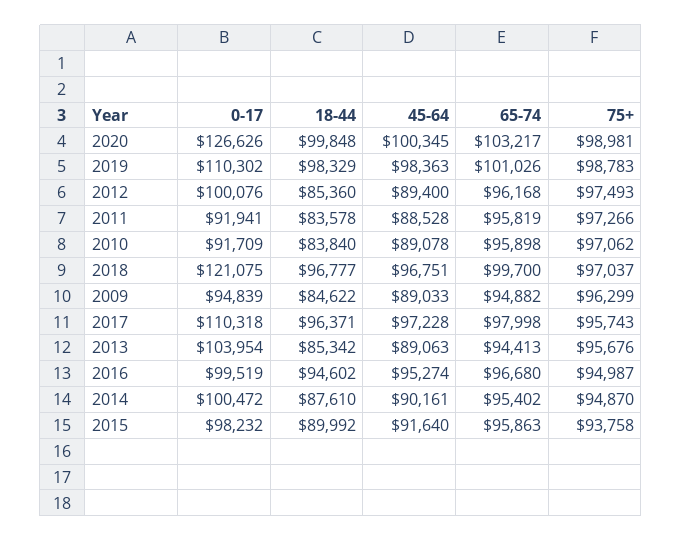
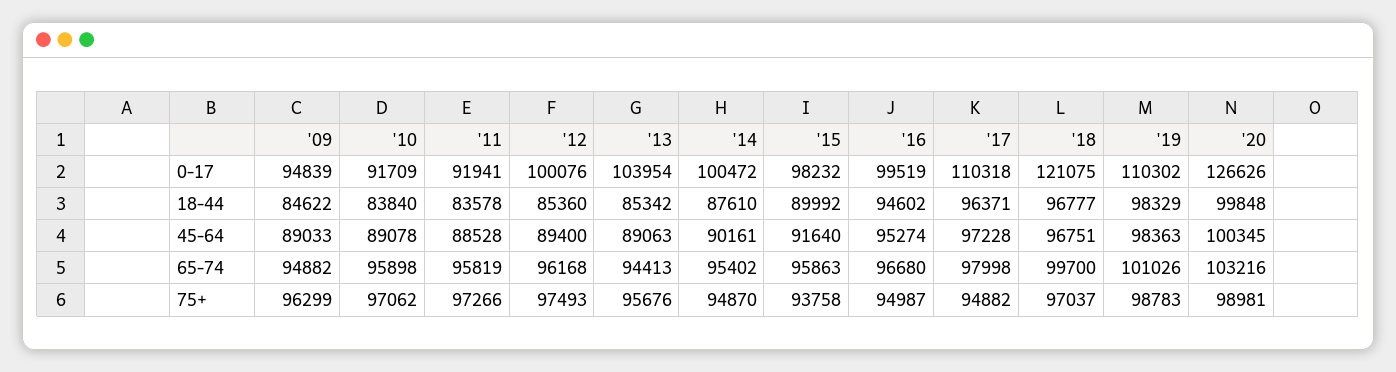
  {
    "0-17": {
      "2020": 126626,
      "2019": 110302,
      "2012": 100076,
      "2011": 91941,
      "2010": 91709,
      "2018": 121075,
      "2009": 94839,
      "2017": 110318,
      "2013": 103954,
      "2016": 99519,
      "2014": 100472,
      "2015": 98232
    },
    "18-44": {
      "2020": 99848,
      "2019": 98329,
      "2012": 85360,
      "2011": 83578,
      "2010": 83840,
      "2018": 96777,
      "2009": 84622,
      "2017": 96371,
      "2013": 85342,
      "2016": 94602,
      "2014": 87610,
      "2015": 89992
    },
    "45-64": {
      "2020": 100345,
      "2019": 98363,
      "2012": 89400,
      "2011": 88528,
      "2010": 89078,
      "2018": 96751,
      "2009": 89033,
      "2017": 97228,
      "2013": 89063,
      "2016": 95274,
      "2014": 90161,
      "2015": 91640
    },
    "65-74": {
-     "2020": 103217,
+     "2020": 103216,
      "2019": 101026,
      "2012": 96168,
      "2011": 95819,
      "2010": 95898,
      "2018": 99700,
      "2009": 94882,
      "2017": 97998,
      "2013": 94413,
      "2016": 96680,
      "2014": 95402,
      "2015": 95863
    },
    "75+": {
      "2020": 98981,
      "2019": 98783,
      "2012": 97493,
      "2011": 97266,
      "2010": 97062,
      "2018": 97037,
      "2009": 96299,
-     "2017": 95743,
+     "2017": 94882,
      "2013": 95676,
      "2016": 94987,
      "2014": 94870,
      "2015": 93758
    }
  }

